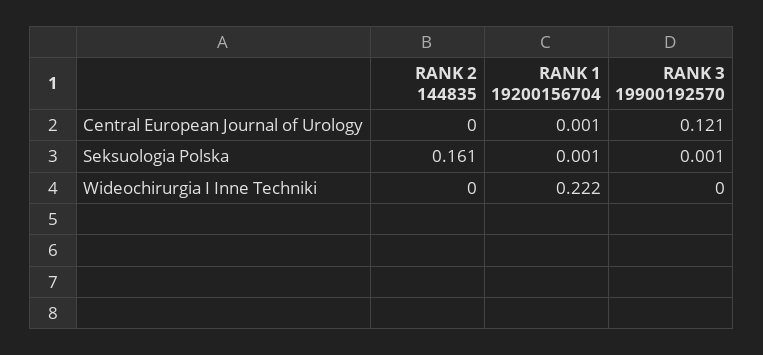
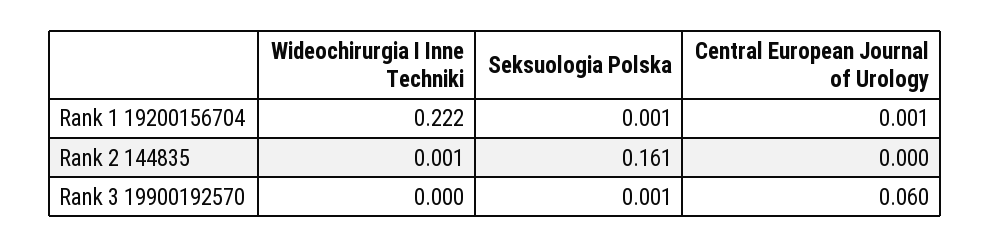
  {
    "RANK 2 144835": {
      "Central European Journal of Urology": 0,
      "Seksuologia Polska": 0.161,
-     "Wideochirurgia I Inne Techniki": 0
+     "Wideochirurgia I Inne Techniki": 0.001
    },
    "RANK 1 19200156704": {
      "Central European Journal of Urology": 0.001,
      "Seksuologia Polska": 0.001,
      "Wideochirurgia I Inne Techniki": 0.222
    },
    "RANK 3 19900192570": {
-     "Central European Journal of Urology": 0.121,
+     "Central European Journal of Urology": 0.06,
      "Seksuologia Polska": 0.001,
      "Wideochirurgia I Inne Techniki": 0
    }
  }

